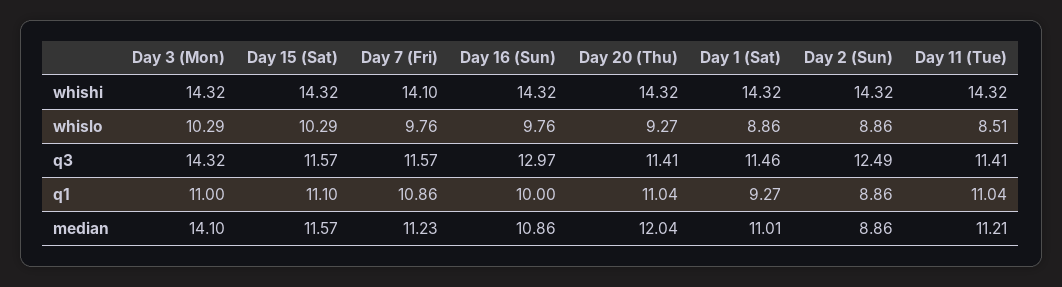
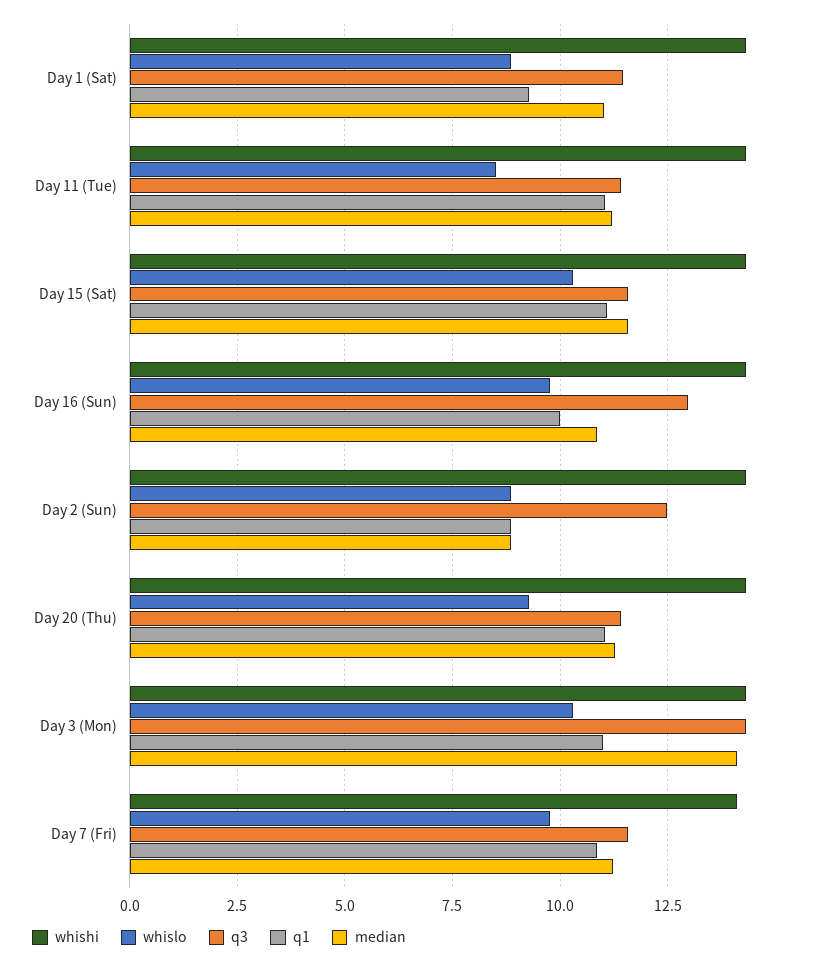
  {
    "whishi": {
      "Day 3 (Mon)": 14.32,
      "Day 15 (Sat)": 14.32,
      "Day 7 (Fri)": 14.1,
      "Day 16 (Sun)": 14.32,
      "Day 20 (Thu)": 14.32,
      "Day 1 (Sat)": 14.32,
      "Day 2 (Sun)": 14.32,
      "Day 11 (Tue)": 14.32
    },
    "whislo": {
      "Day 3 (Mon)": 10.29,
      "Day 15 (Sat)": 10.29,
      "Day 7 (Fri)": 9.76,
      "Day 16 (Sun)": 9.76,
      "Day 20 (Thu)": 9.27,
      "Day 1 (Sat)": 8.86,
      "Day 2 (Sun)": 8.86,
      "Day 11 (Tue)": 8.51
    },
    "q3": {
      "Day 3 (Mon)": 14.32,
      "Day 15 (Sat)": 11.57,
      "Day 7 (Fri)": 11.57,
      "Day 16 (Sun)": 12.97,
      "Day 20 (Thu)": 11.41,
      "Day 1 (Sat)": 11.46,
      "Day 2 (Sun)": 12.49,
      "Day 11 (Tue)": 11.41
    },
    "q1": {
      "Day 3 (Mon)": 11,
      "Day 15 (Sat)": 11.1,
      "Day 7 (Fri)": 10.86,
      "Day 16 (Sun)": 10,
      "Day 20 (Thu)": 11.04,
      "Day 1 (Sat)": 9.27,
      "Day 2 (Sun)": 8.86,
      "Day 11 (Tue)": 11.04
    },
    "median": {
      "Day 3 (Mon)": 14.1,
      "Day 15 (Sat)": 11.57,
      "Day 7 (Fri)": 11.23,
      "Day 16 (Sun)": 10.86,
-     "Day 20 (Thu)": 12.04,
+     "Day 20 (Thu)": 11.25,
      "Day 1 (Sat)": 11.01,
      "Day 2 (Sun)": 8.86,
      "Day 11 (Tue)": 11.21
    }
  }

